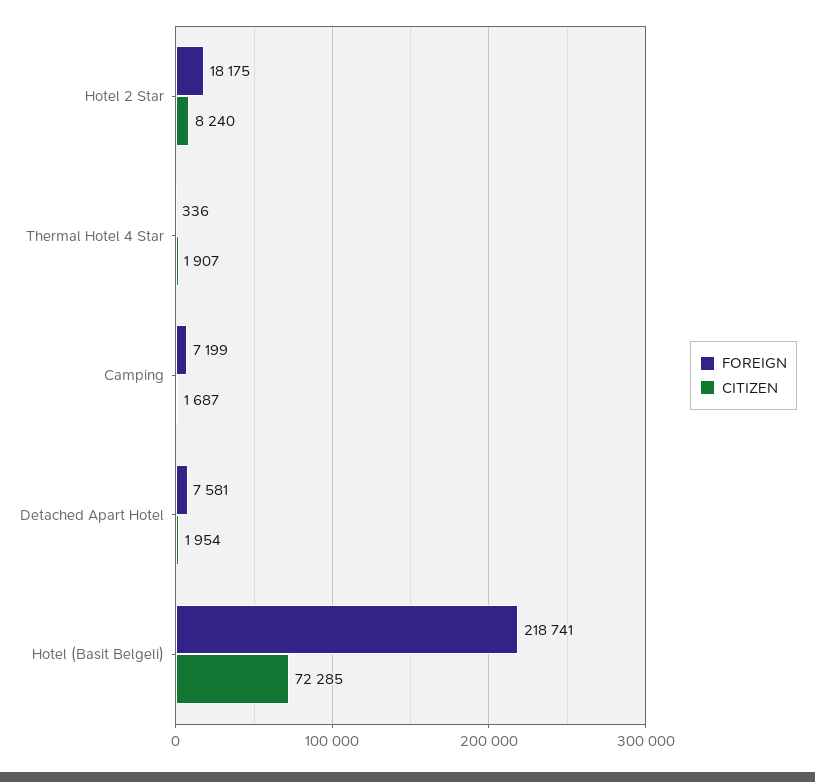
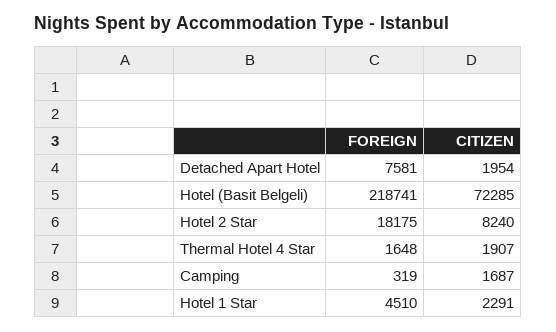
  {
    "FOREIGN": {
      "Hotel 2 Star": 18175,
-     "Thermal Hotel 4 Star": 336,
+     "Thermal Hotel 4 Star": 1648,
-     "Camping": 7199,
+     "Camping": 319,
      "Detached Apart Hotel": 7581,
-     "Hotel (Basit Belgeli)": 218741
+     "Hotel (Basit Belgeli)": 218741,
+     "Hotel 1 Star": 4510
    },
    "CITIZEN": {
      "Hotel 2 Star": 8240,
      "Thermal Hotel 4 Star": 1907,
      "Camping": 1687,
      "Detached Apart Hotel": 1954,
-     "Hotel (Basit Belgeli)": 72285
+     "Hotel (Basit Belgeli)": 72285,
+     "Hotel 1 Star": 2291
    }
  }

